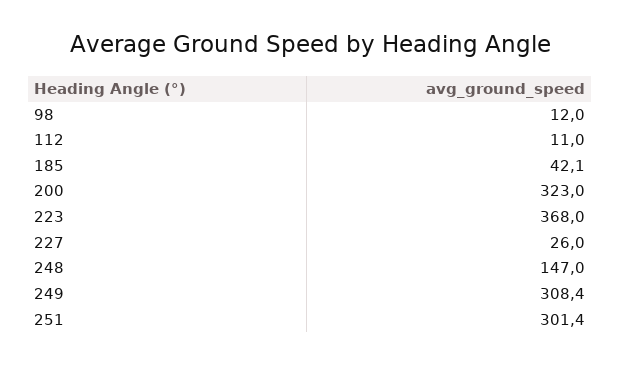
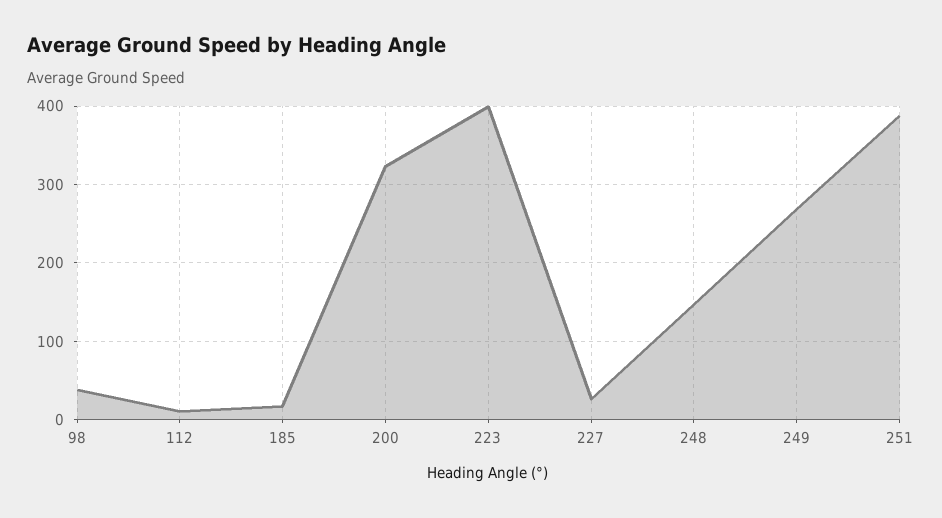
  {
-   "98": 12,
+   "98": 40,
    "112": 11,
-   "185": 42.1,
+   "185": 20,
    "200": 323,
-   "223": 368,
+   "223": 400,
    "227": 26,
    "248": 147,
-   "249": 308.4,
+   "249": 270,
-   "251": 301.4
+   "251": 390
  }

